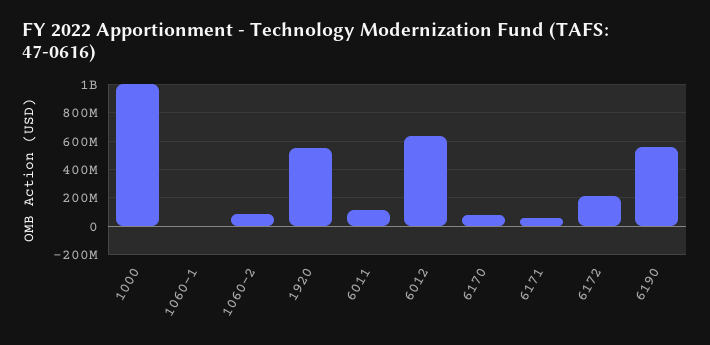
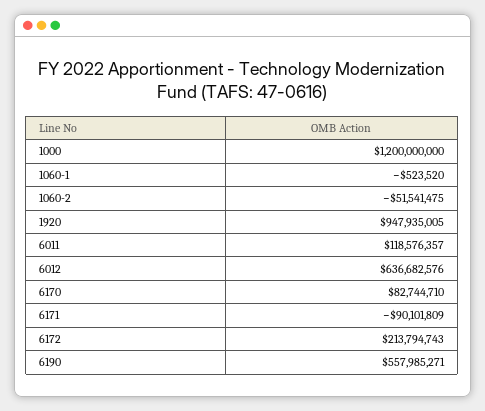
  {
-   "1000": 1000000000,
+   "1000": 1200000000,
    "1060-1": -523520,
-   "1060-2": 100000000,
+   "1060-2": -51541475,
-   "1920": 550000000,
+   "1920": 947935005,
    "6011": 118576357,
    "6012": 636682576,
    "6170": 82744710,
-   "6171": 50000000,
+   "6171": -90101809,
    "6172": 213794743,
    "6190": 557985271
  }

